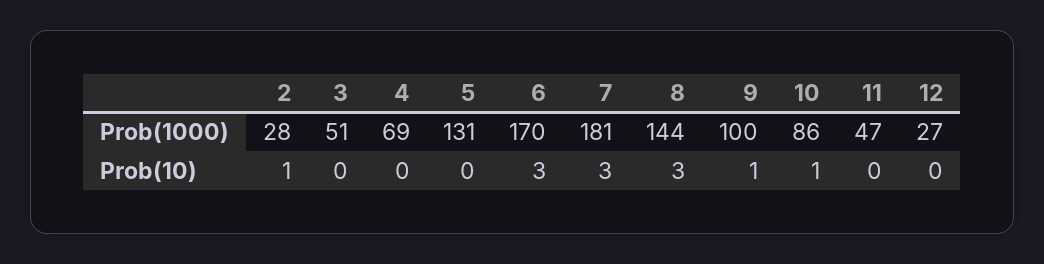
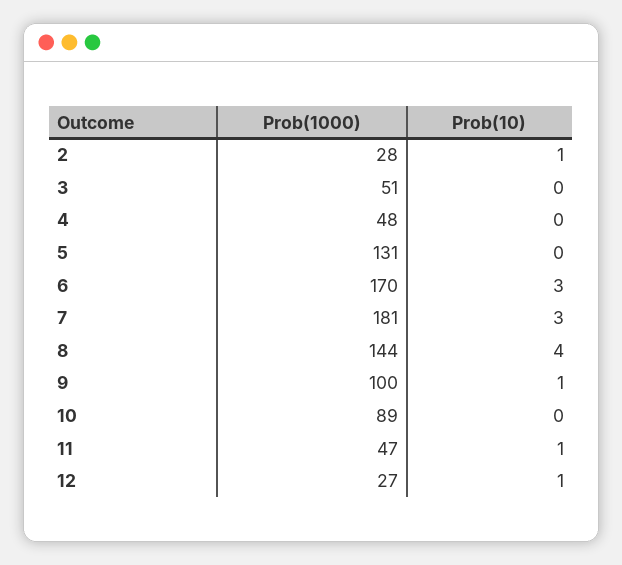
  {
    "2": {
      "Prob(1000)": 28,
      "Prob(10)": 1
    },
    "3": {
      "Prob(1000)": 51,
      "Prob(10)": 0
    },
    "4": {
-     "Prob(1000)": 69,
+     "Prob(1000)": 48,
      "Prob(10)": 0
    },
    "5": {
      "Prob(1000)": 131,
      "Prob(10)": 0
    },
    "6": {
      "Prob(1000)": 170,
      "Prob(10)": 3
    },
    "7": {
      "Prob(1000)": 181,
      "Prob(10)": 3
    },
    "8": {
      "Prob(1000)": 144,
-     "Prob(10)": 3
+     "Prob(10)": 4
    },
    "9": {
      "Prob(1000)": 100,
      "Prob(10)": 1
    },
    "10": {
-     "Prob(1000)": 86,
+     "Prob(1000)": 89,
-     "Prob(10)": 1
+     "Prob(10)": 0
    },
    "11": {
      "Prob(1000)": 47,
-     "Prob(10)": 0
+     "Prob(10)": 1
    },
    "12": {
      "Prob(1000)": 27,
-     "Prob(10)": 0
+     "Prob(10)": 1
    }
  }

